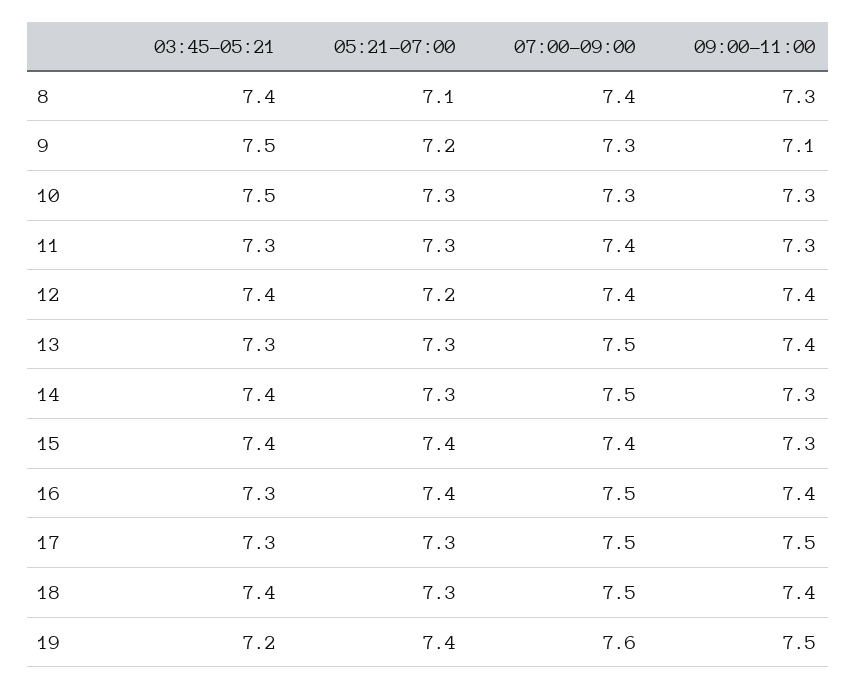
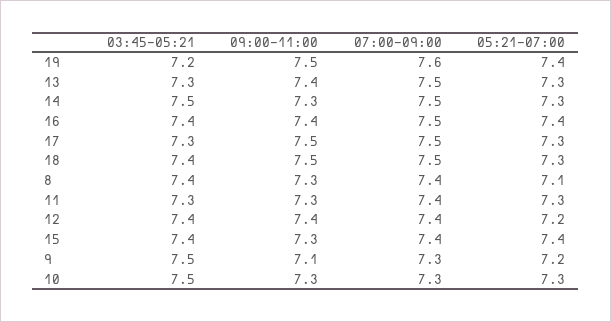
  {
    "03:45-05:21": {
      "8": 7.4,
      "9": 7.5,
      "10": 7.5,
      "11": 7.3,
      "12": 7.4,
      "13": 7.3,
-     "14": 7.4,
+     "14": 7.5,
      "15": 7.4,
-     "16": 7.3,
+     "16": 7.4,
      "17": 7.3,
      "18": 7.4,
      "19": 7.2
    },
    "05:21-07:00": {
      "8": 7.1,
      "9": 7.2,
      "10": 7.3,
      "11": 7.3,
      "12": 7.2,
      "13": 7.3,
      "14": 7.3,
      "15": 7.4,
      "16": 7.4,
      "17": 7.3,
      "18": 7.3,
      "19": 7.4
    },
    "07:00-09:00": {
      "8": 7.4,
      "9": 7.3,
      "10": 7.3,
      "11": 7.4,
      "12": 7.4,
      "13": 7.5,
      "14": 7.5,
      "15": 7.4,
      "16": 7.5,
      "17": 7.5,
      "18": 7.5,
      "19": 7.6
    },
    "09:00-11:00": {
      "8": 7.3,
      "9": 7.1,
      "10": 7.3,
      "11": 7.3,
      "12": 7.4,
      "13": 7.4,
      "14": 7.3,
      "15": 7.3,
      "16": 7.4,
      "17": 7.5,
-     "18": 7.4,
+     "18": 7.5,
      "19": 7.5
    }
  }

